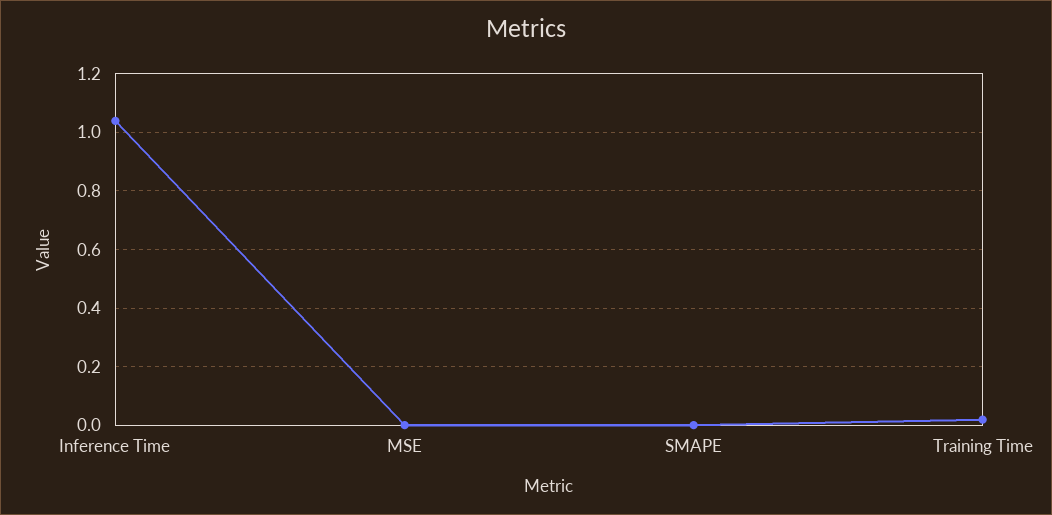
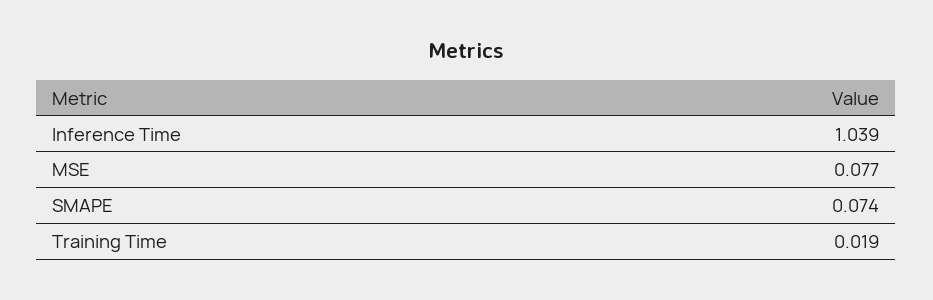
  {
    "Inference Time": 1.039,
-   "MSE": 0,
+   "MSE": 0.077,
-   "SMAPE": 0,
+   "SMAPE": 0.074,
    "Training Time": 0.019
  }

